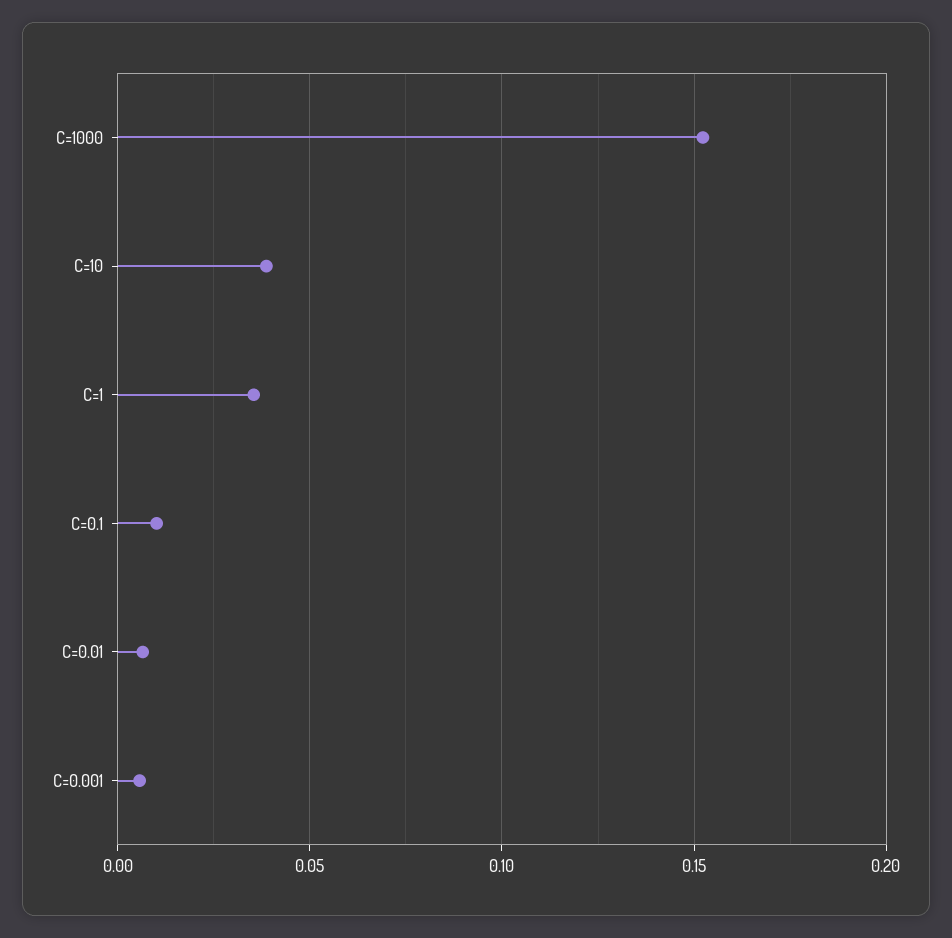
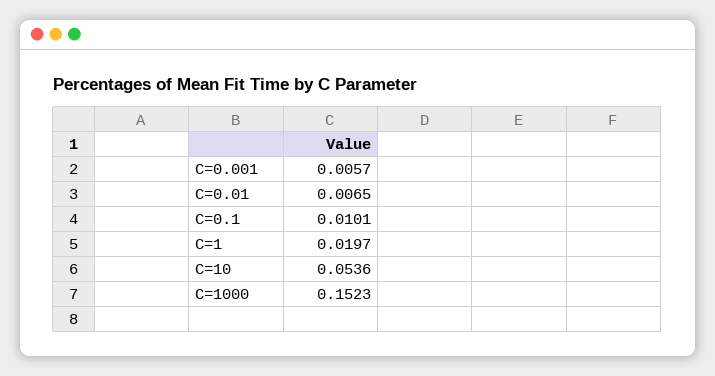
  {
    "C=1000": 0.1523,
-   "C=10": 0.04,
+   "C=10": 0.0536,
-   "C=1": 0.035,
+   "C=1": 0.0197,
    "C=0.1": 0.0101,
    "C=0.01": 0.0065,
    "C=0.001": 0.0057
  }

